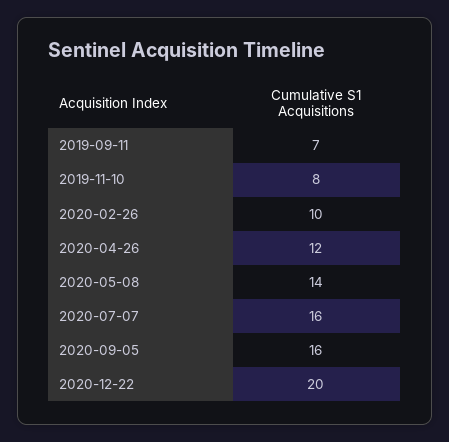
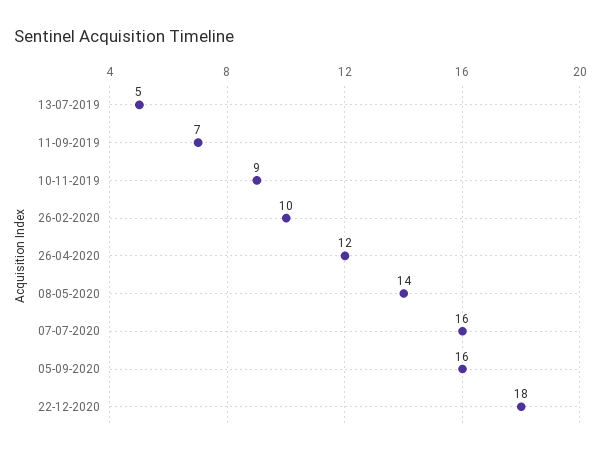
  {
    "2019-09-11": 7,
-   "2019-11-10": 8,
+   "2019-11-10": 9,
    "2020-02-26": 10,
    "2020-04-26": 12,
    "2020-05-08": 14,
    "2020-07-07": 16,
    "2020-09-05": 16,
-   "2020-12-22": 20
+   "2020-12-22": 18,
+   "13-07-2019": 5
  }

